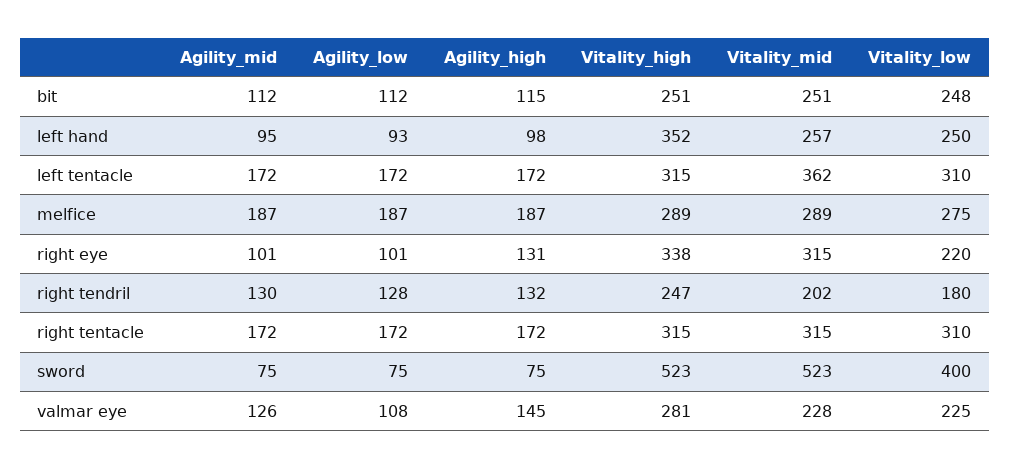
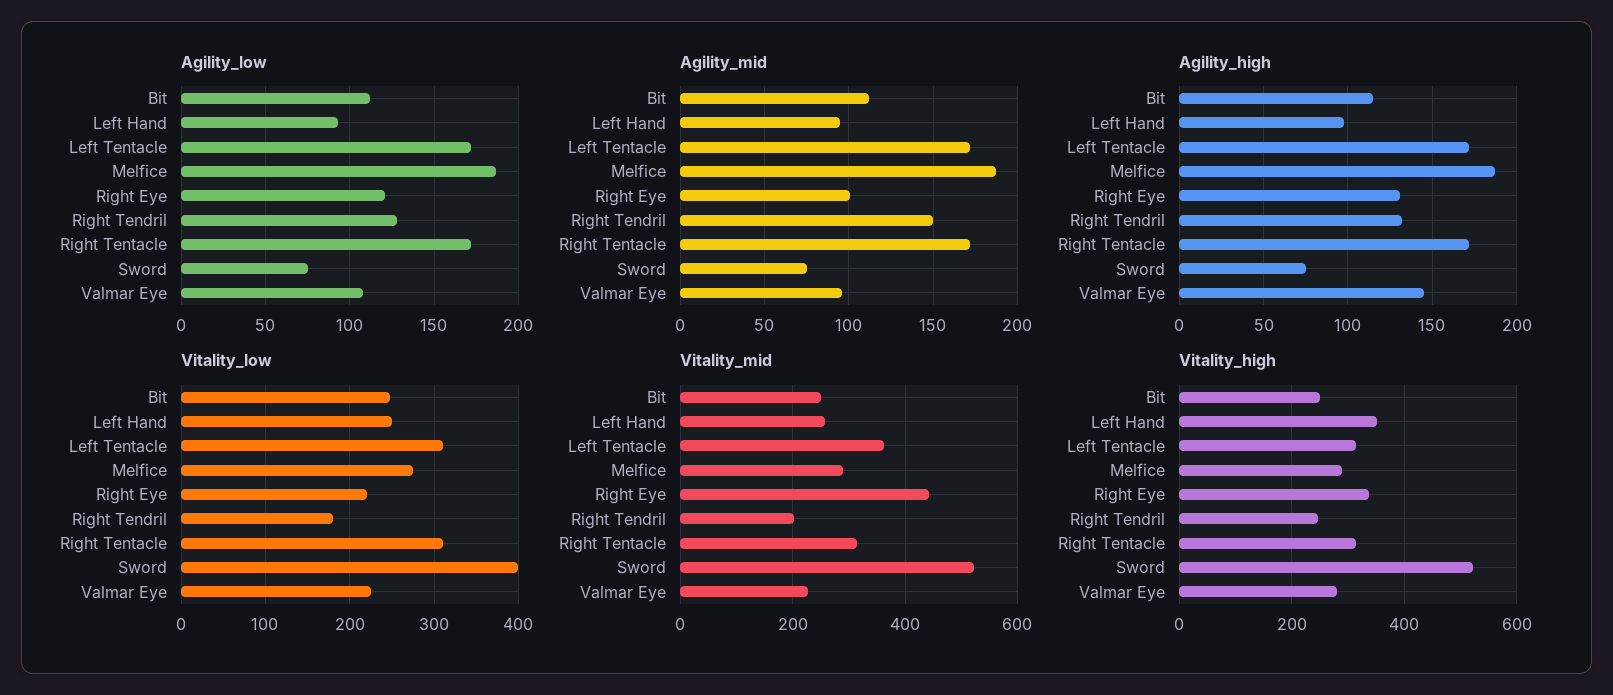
  {
    "Agility_mid": {
      "bit": 112,
      "left hand": 95,
      "left tentacle": 172,
      "melfice": 187,
      "right eye": 101,
-     "right tendril": 130,
+     "right tendril": 150,
      "right tentacle": 172,
      "sword": 75,
-     "valmar eye": 126
+     "valmar eye": 95
    },
    "Agility_low": {
      "bit": 112,
      "left hand": 93,
      "left tentacle": 172,
      "melfice": 187,
-     "right eye": 101,
+     "right eye": 120,
      "right tendril": 128,
      "right tentacle": 172,
      "sword": 75,
      "valmar eye": 108
    },
    "Agility_high": {
      "bit": 115,
      "left hand": 98,
      "left tentacle": 172,
      "melfice": 187,
      "right eye": 131,
      "right tendril": 132,
      "right tentacle": 172,
      "sword": 75,
      "valmar eye": 145
    },
    "Vitality_high": {
      "bit": 251,
      "left hand": 352,
      "left tentacle": 315,
      "melfice": 289,
      "right eye": 338,
      "right tendril": 247,
      "right tentacle": 315,
      "sword": 523,
      "valmar eye": 281
    },
    "Vitality_mid": {
      "bit": 251,
      "left hand": 257,
      "left tentacle": 362,
      "melfice": 289,
-     "right eye": 315,
+     "right eye": 440,
      "right tendril": 202,
      "right tentacle": 315,
      "sword": 523,
      "valmar eye": 228
    },
    "Vitality_low": {
      "bit": 248,
      "left hand": 250,
      "left tentacle": 310,
      "melfice": 275,
      "right eye": 220,
      "right tendril": 180,
      "right tentacle": 310,
      "sword": 400,
      "valmar eye": 225
    }
  }

